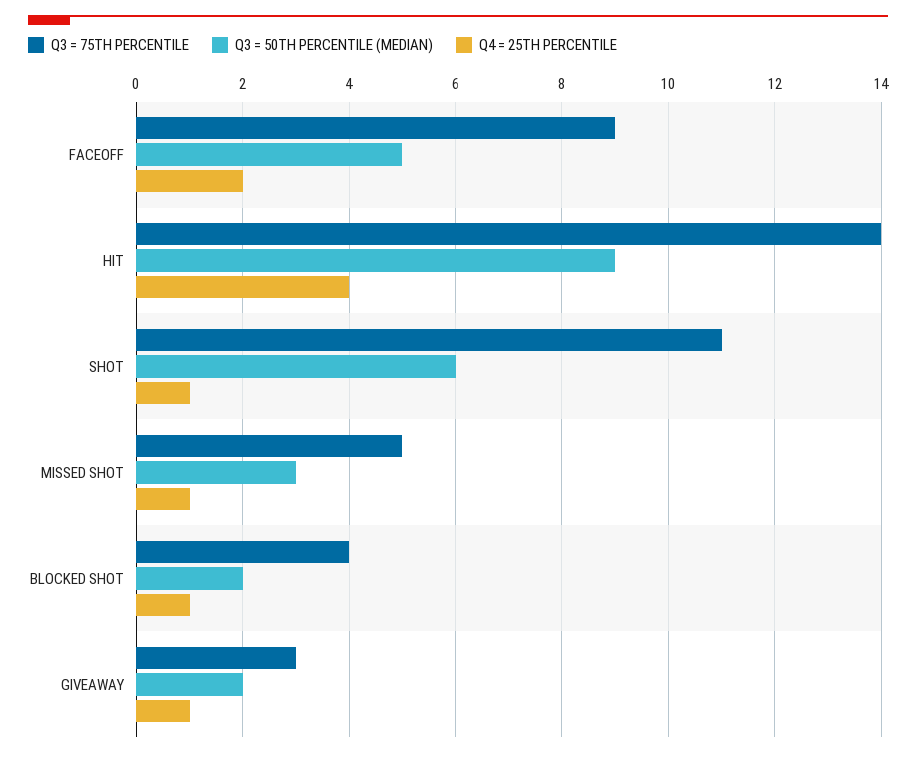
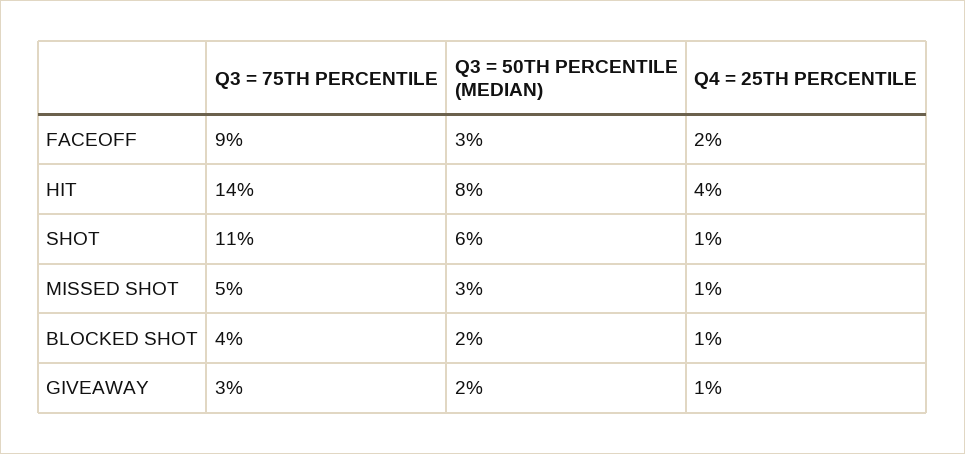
  {
    "Q3 = 75TH PERCENTILE": {
      "FACEOFF": 9,
      "HIT": 14,
      "SHOT": 11,
      "MISSED SHOT": 5,
      "BLOCKED SHOT": 4,
      "GIVEAWAY": 3
    },
    "Q3 = 50TH PERCENTILE (MEDIAN)": {
-     "FACEOFF": 5,
+     "FACEOFF": 3,
-     "HIT": 9,
+     "HIT": 8,
      "SHOT": 6,
      "MISSED SHOT": 3,
      "BLOCKED SHOT": 2,
      "GIVEAWAY": 2
    },
    "Q4 = 25TH PERCENTILE": {
      "FACEOFF": 2,
      "HIT": 4,
      "SHOT": 1,
      "MISSED SHOT": 1,
      "BLOCKED SHOT": 1,
      "GIVEAWAY": 1
    }
  }

